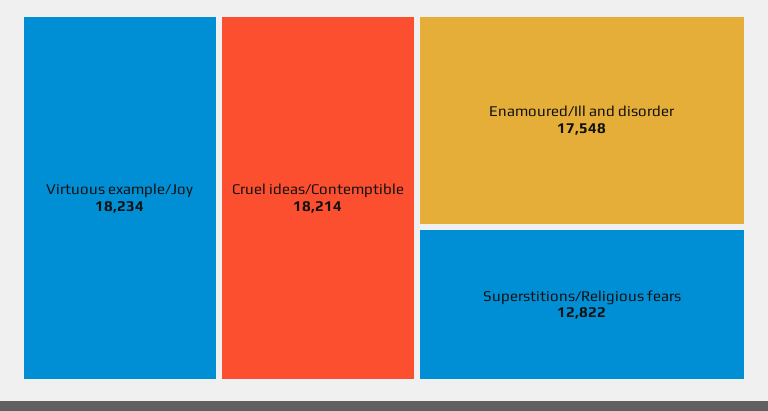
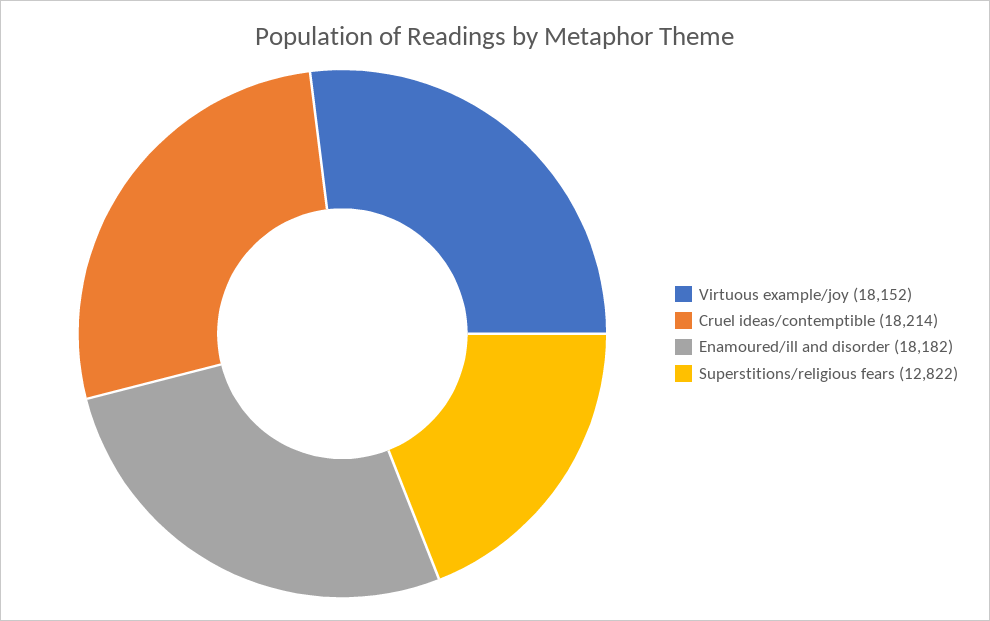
  {
-   "Virtuous example/Joy": 18234,
+   "Virtuous example/Joy": 18152,
    "Cruel ideas/Contemptible": 18214,
-   "Enamoured/Ill and disorder": 17548,
+   "Enamoured/Ill and disorder": 18182,
    "Superstitions/Religious fears": 12822
  }

